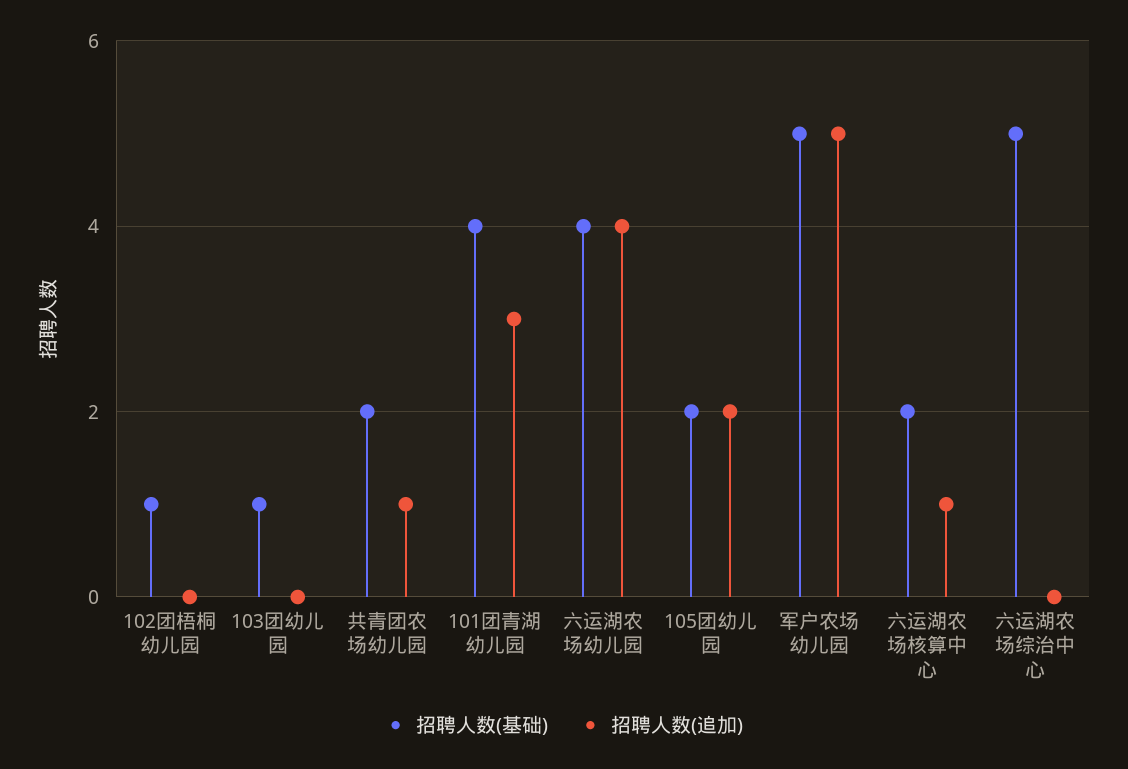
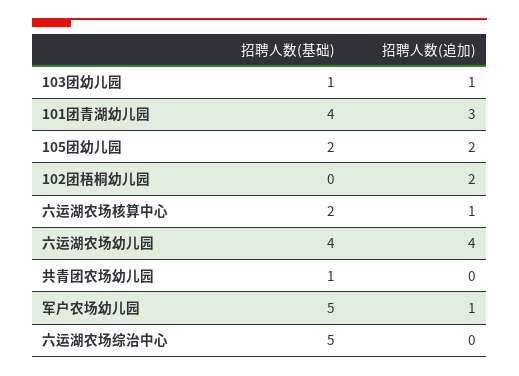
  {
    "招聘人数(基础)": {
-     "102团梧桐幼儿园": 1,
+     "102团梧桐幼儿园": 0,
      "103团幼儿园": 1,
-     "共青团农场幼儿园": 2,
+     "共青团农场幼儿园": 1,
      "101团青湖幼儿园": 4,
      "六运湖农场幼儿园": 4,
      "105团幼儿园": 2,
      "军户农场幼儿园": 5,
      "六运湖农场核算中心": 2,
      "六运湖农场综治中心": 5
    },
    "招聘人数(追加)": {
-     "102团梧桐幼儿园": 0,
+     "102团梧桐幼儿园": 2,
-     "103团幼儿园": 0,
+     "103团幼儿园": 1,
-     "共青团农场幼儿园": 1,
+     "共青团农场幼儿园": 0,
      "101团青湖幼儿园": 3,
      "六运湖农场幼儿园": 4,
      "105团幼儿园": 2,
-     "军户农场幼儿园": 5,
+     "军户农场幼儿园": 1,
      "六运湖农场核算中心": 1,
      "六运湖农场综治中心": 0
    }
  }

